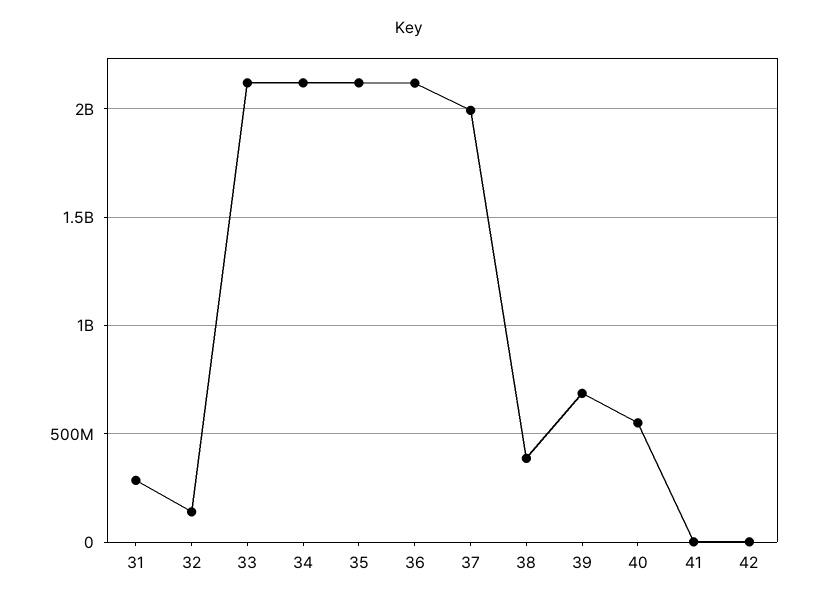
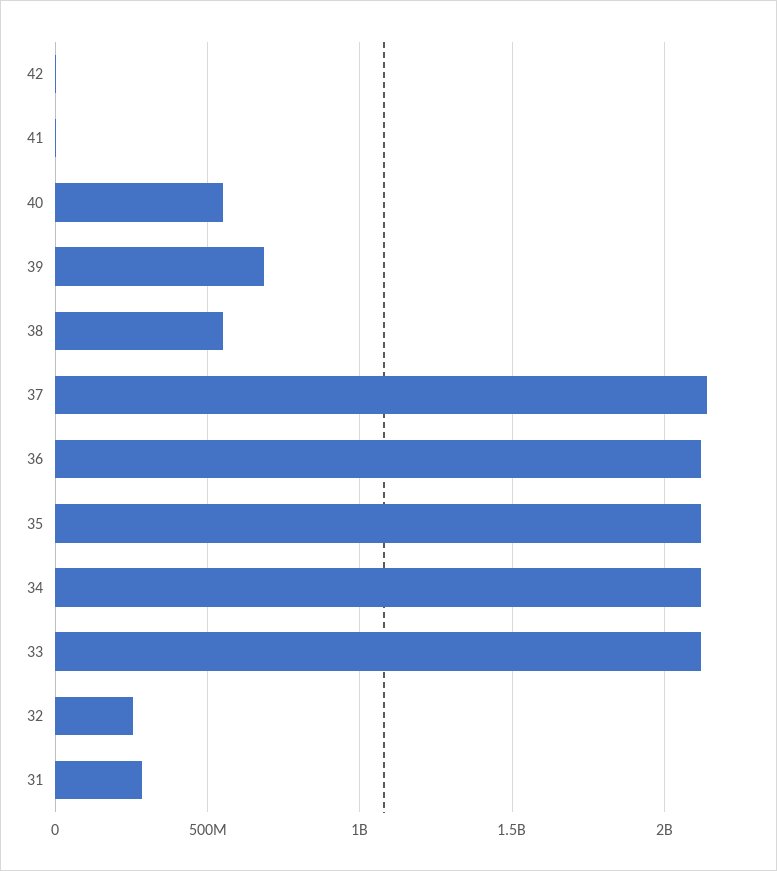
  {
    "31": 300000000,
-   "32": 150000000,
+   "32": 250000000,
    "33": 2100000000,
    "34": 2100000000,
    "35": 2100000000,
    "36": 2100000000,
-   "37": 2000000000,
+   "37": 2150000000,
-   "38": 400000000,
+   "38": 550000000,
    "39": 700000000,
    "40": 550000000,
    "41": 0,
    "42": 0
  }

